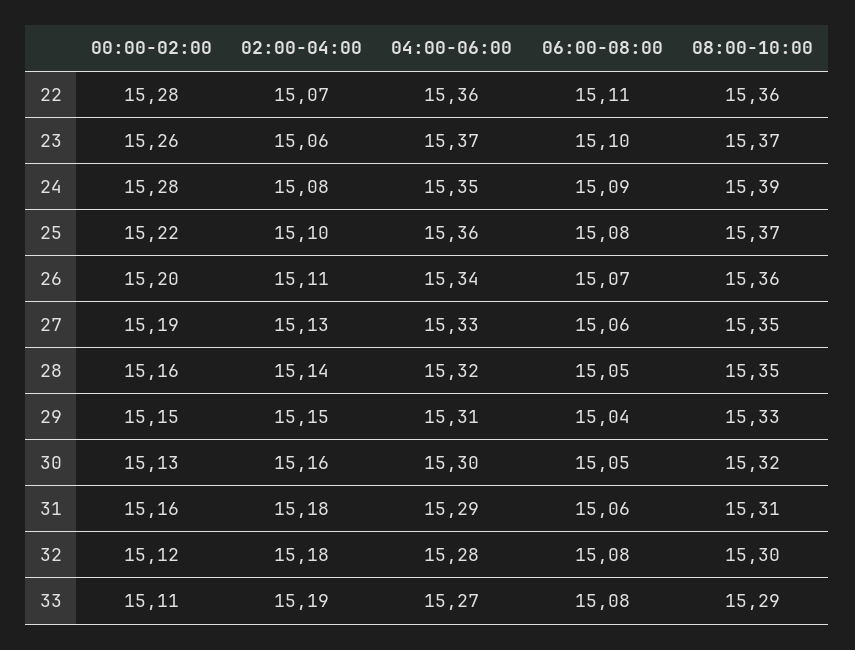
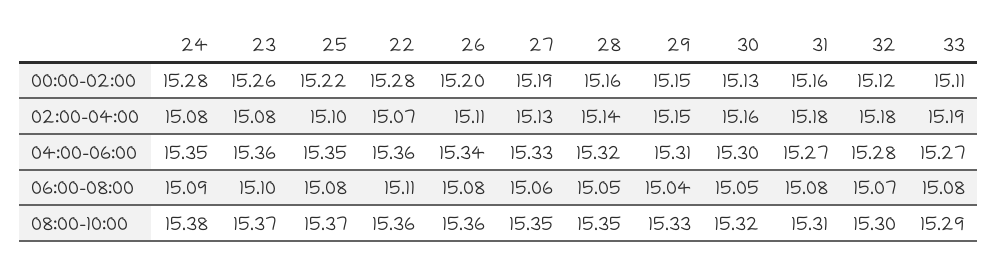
  {
    "00:00-02:00": {
      "22": 15.28,
      "23": 15.26,
      "24": 15.28,
      "25": 15.22,
      "26": 15.2,
      "27": 15.19,
      "28": 15.16,
      "29": 15.15,
      "30": 15.13,
      "31": 15.16,
      "32": 15.12,
      "33": 15.11
    },
    "02:00-04:00": {
      "22": 15.07,
-     "23": 15.06,
+     "23": 15.08,
      "24": 15.08,
      "25": 15.1,
      "26": 15.11,
      "27": 15.13,
      "28": 15.14,
      "29": 15.15,
      "30": 15.16,
      "31": 15.18,
      "32": 15.18,
      "33": 15.19
    },
    "04:00-06:00": {
      "22": 15.36,
-     "23": 15.37,
+     "23": 15.36,
      "24": 15.35,
-     "25": 15.36,
+     "25": 15.35,
      "26": 15.34,
      "27": 15.33,
      "28": 15.32,
      "29": 15.31,
      "30": 15.3,
-     "31": 15.29,
+     "31": 15.27,
      "32": 15.28,
      "33": 15.27
    },
    "06:00-08:00": {
      "22": 15.11,
      "23": 15.1,
      "24": 15.09,
      "25": 15.08,
-     "26": 15.07,
+     "26": 15.08,
      "27": 15.06,
      "28": 15.05,
      "29": 15.04,
      "30": 15.05,
-     "31": 15.06,
+     "31": 15.08,
-     "32": 15.08,
+     "32": 15.07,
      "33": 15.08
    },
    "08:00-10:00": {
      "22": 15.36,
      "23": 15.37,
-     "24": 15.39,
+     "24": 15.38,
      "25": 15.37,
      "26": 15.36,
      "27": 15.35,
      "28": 15.35,
      "29": 15.33,
      "30": 15.32,
      "31": 15.31,
      "32": 15.3,
      "33": 15.29
    }
  }

